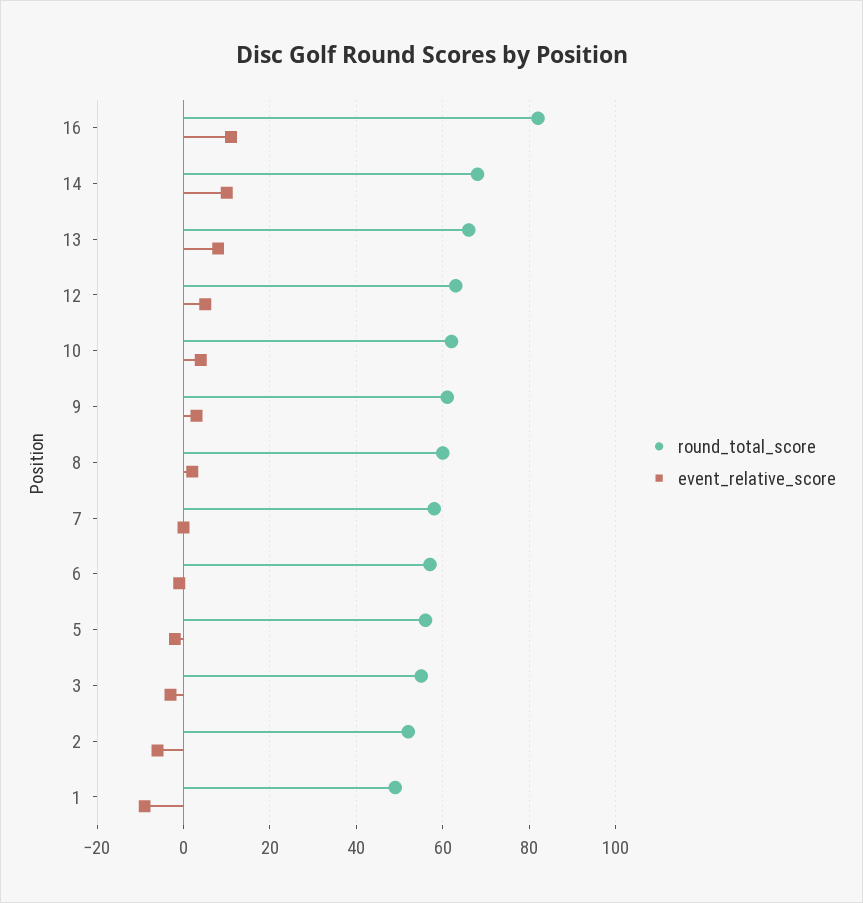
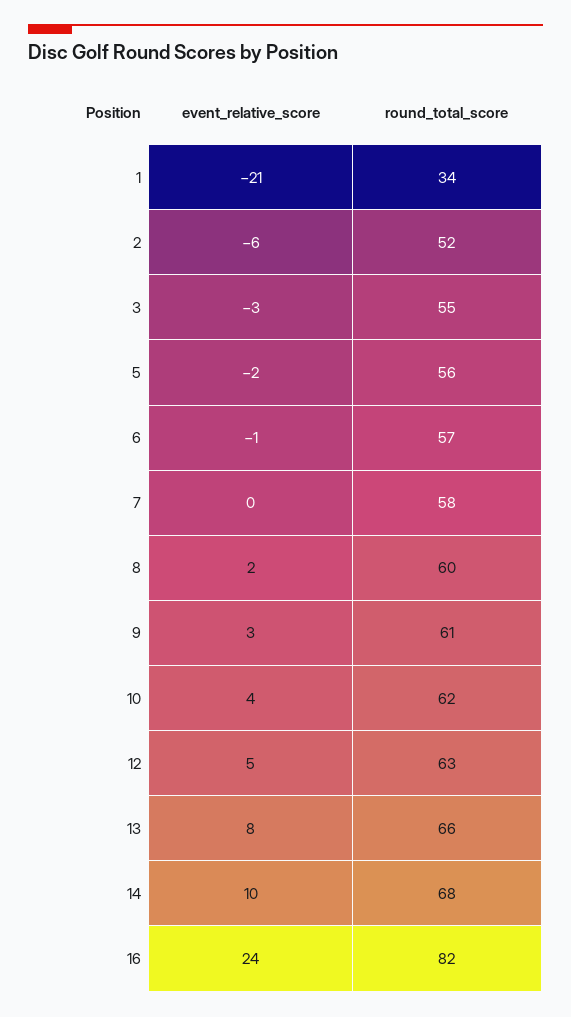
  {
    "round_total_score": {
      "16": 82,
      "14": 68,
      "13": 66,
      "12": 63,
      "10": 62,
      "9": 61,
      "8": 60,
      "7": 58,
      "6": 57,
      "5": 56,
      "3": 55,
      "2": 52,
-     "1": 50
+     "1": 34
    },
    "event_relative_score": {
-     "16": 10,
+     "16": 24,
      "14": 10,
      "13": 8,
      "12": 5,
      "10": 4,
      "9": 3,
      "8": 2,
      "7": 0,
      "6": -1,
      "5": -2,
      "3": -3,
      "2": -6,
-     "1": -10
+     "1": -21
    }
  }

